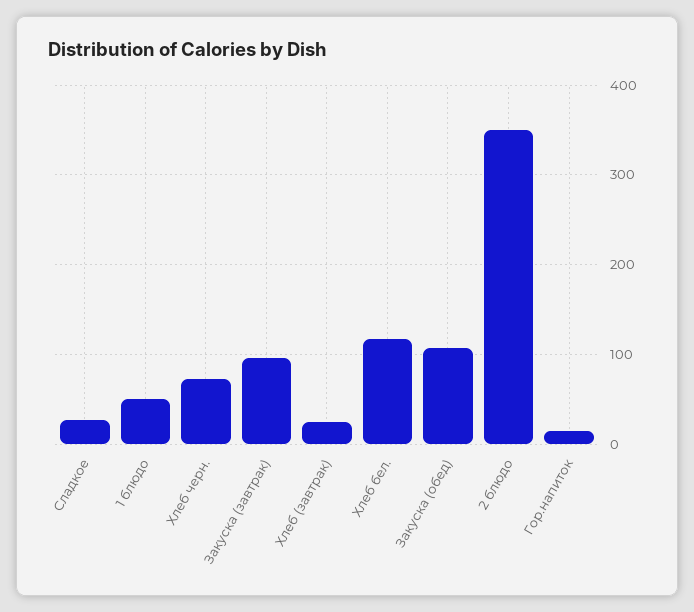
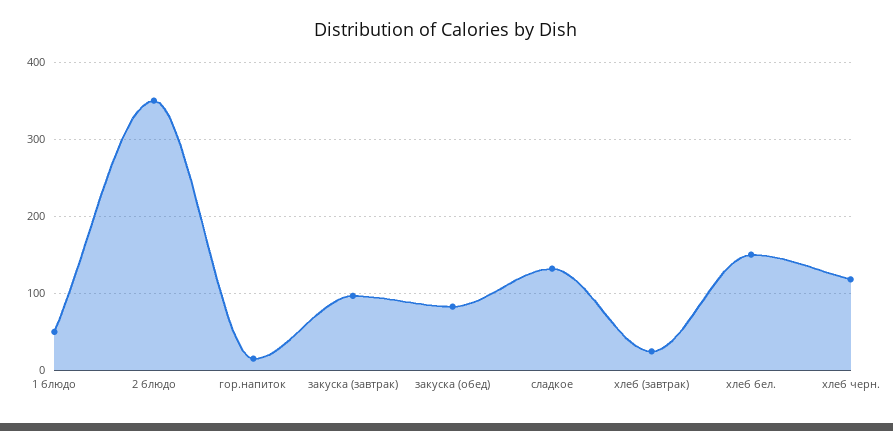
  {
-   "Сладкое": 30,
+   "Сладкое": 130,
    "1 блюдо": 50,
-   "Хлеб черн.": 70,
+   "Хлеб черн.": 120,
    "Закуска (завтрак)": 100,
    "Хлеб (завтрак)": 20,
-   "Хлеб бел.": 120,
+   "Хлеб бел.": 150,
-   "Закуска (обед)": 110,
+   "Закуска (обед)": 80,
    "2 блюдо": 350,
    "Гор.напиток": 20
  }

